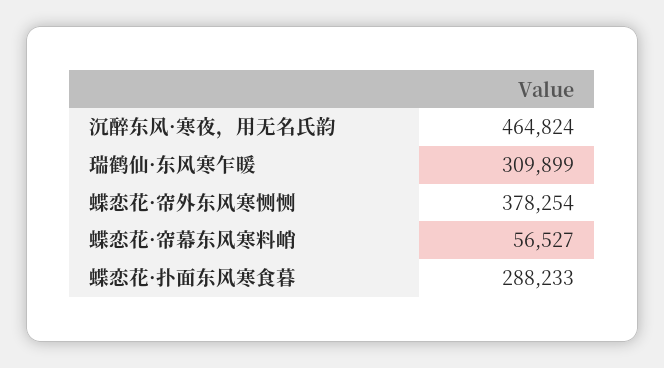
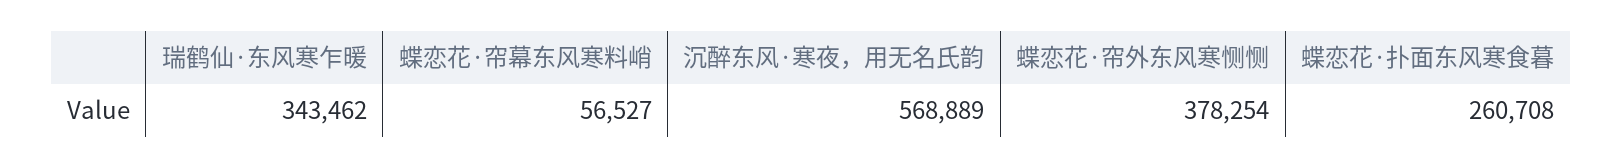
  {
-   "沉醉东风·寒夜，用无名氏韵": 464824,
+   "沉醉东风·寒夜，用无名氏韵": 568889,
-   "瑞鹤仙·东风寒乍暖": 309899,
+   "瑞鹤仙·东风寒乍暖": 343462,
    "蝶恋花·帘外东风寒恻恻": 378254,
    "蝶恋花·帘幕东风寒料峭": 56527,
-   "蝶恋花·扑面东风寒食暮": 288233
+   "蝶恋花·扑面东风寒食暮": 260708
  }

